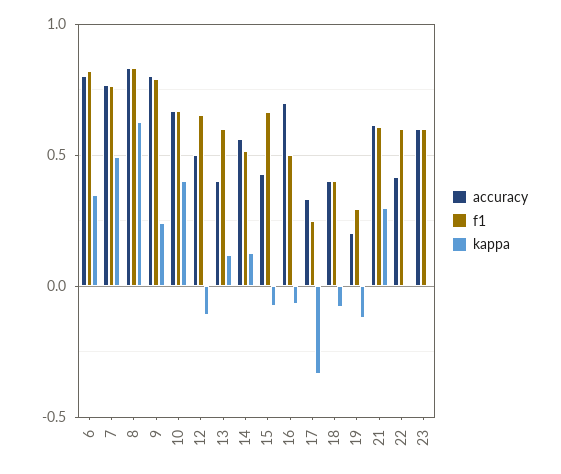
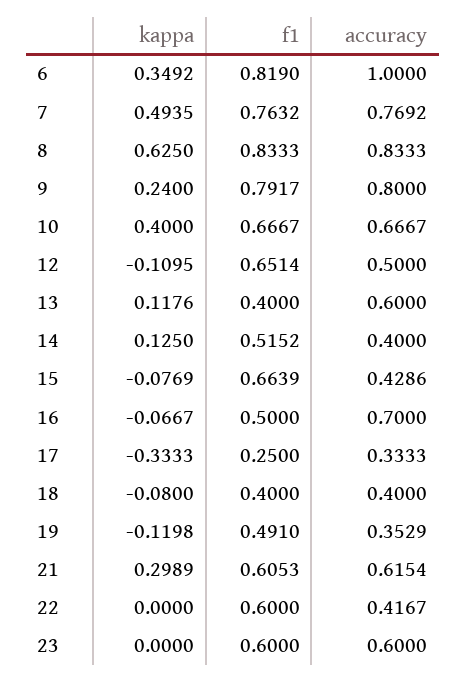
  {
    "accuracy": {
-     "6": 0.8,
+     "6": 1,
      "7": 0.7692,
      "8": 0.8333,
      "9": 0.8,
      "10": 0.6667,
      "12": 0.5,
-     "13": 0.4,
+     "13": 0.6,
-     "14": 0.55,
+     "14": 0.4,
      "15": 0.4286,
      "16": 0.7,
      "17": 0.3333,
      "18": 0.4,
-     "19": 0.2,
+     "19": 0.3529,
      "21": 0.6154,
      "22": 0.4167,
      "23": 0.6
    },
    "f1": {
      "6": 0.819,
      "7": 0.7632,
      "8": 0.8333,
      "9": 0.7917,
      "10": 0.6667,
      "12": 0.6514,
-     "13": 0.6,
+     "13": 0.4,
      "14": 0.5152,
      "15": 0.6639,
      "16": 0.5,
      "17": 0.25,
      "18": 0.4,
-     "19": 0.3,
+     "19": 0.491,
      "21": 0.6053,
      "22": 0.6,
      "23": 0.6
    },
    "kappa": {
      "6": 0.3492,
      "7": 0.4935,
      "8": 0.625,
      "9": 0.24,
      "10": 0.4,
      "12": -0.1095,
      "13": 0.1176,
      "14": 0.125,
      "15": -0.0769,
      "16": -0.0667,
      "17": -0.3333,
      "18": -0.08,
      "19": -0.1198,
      "21": 0.2989,
      "22": 0,
      "23": 0
    }
  }

